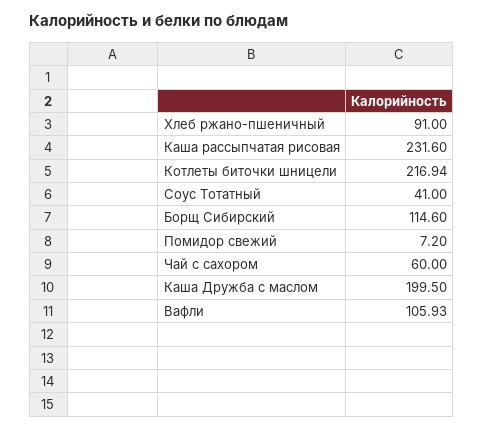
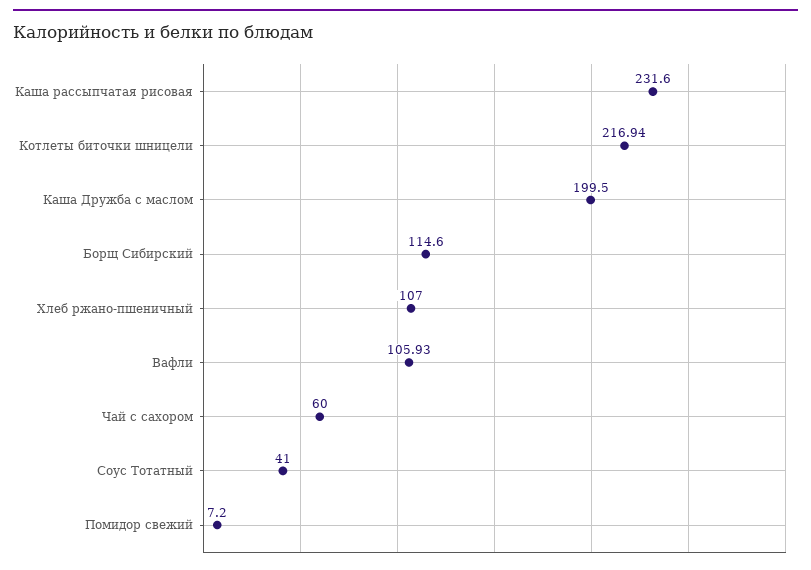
  {
-   "Хлеб ржано-пшеничный": 91,
+   "Хлеб ржано-пшеничный": 107,
    "Каша рассыпчатая рисовая": 231.6,
    "Котлеты биточки шницели": 216.94,
    "Соус Тотатный": 41,
    "Борщ Сибирский": 114.6,
    "Помидор свежий": 7.2,
    "Чай с сахором": 60,
    "Каша Дружба с маслом": 199.5,
    "Вафли": 105.93
  }

